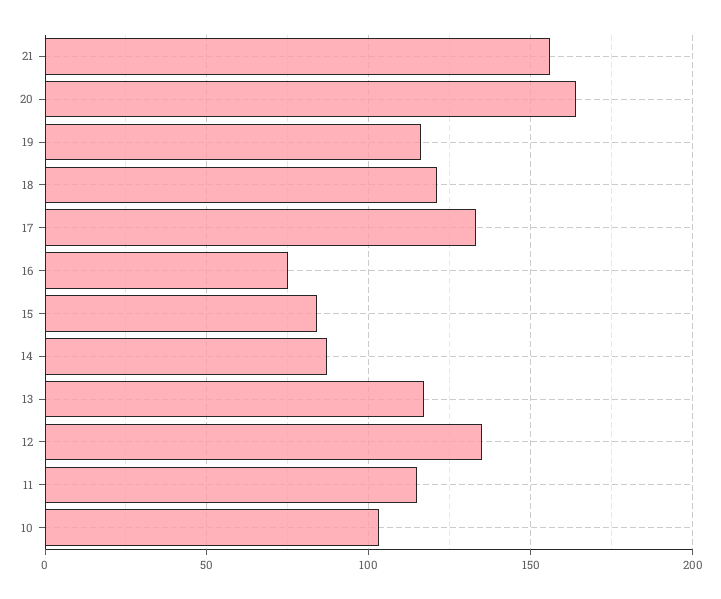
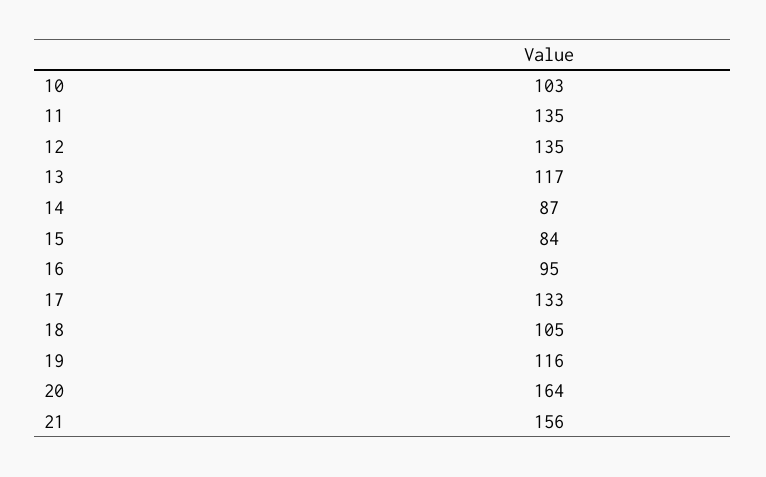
  {
    "21": 156,
    "20": 164,
    "19": 116,
-   "18": 120,
+   "18": 105,
    "17": 133,
-   "16": 75,
+   "16": 95,
    "15": 84,
    "14": 87,
    "13": 117,
    "12": 135,
-   "11": 115,
+   "11": 135,
    "10": 103
  }

